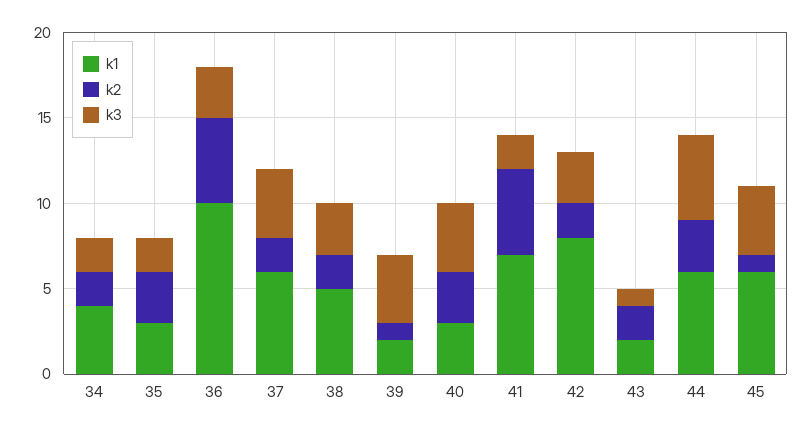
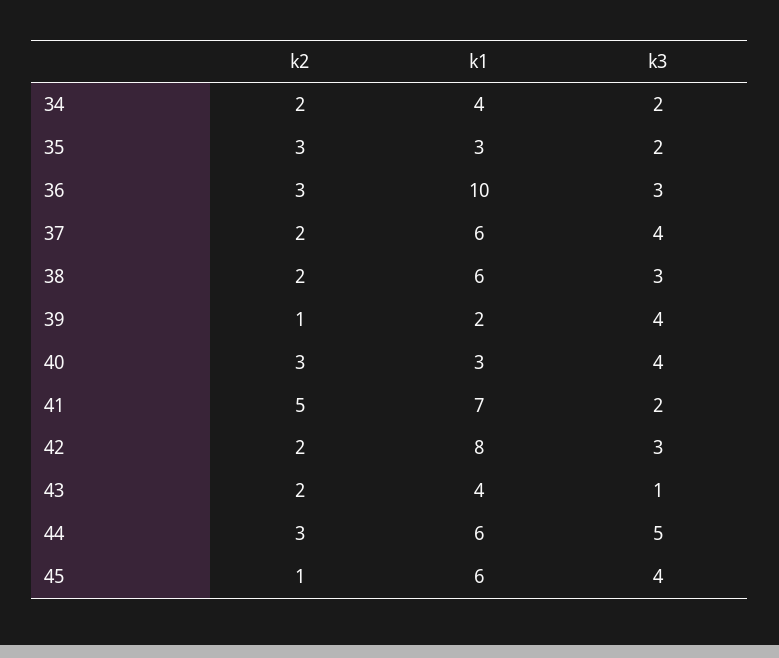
  {
    "k1": {
      "34": 4,
      "35": 3,
      "36": 10,
      "37": 6,
-     "38": 5,
+     "38": 6,
      "39": 2,
      "40": 3,
      "41": 7,
      "42": 8,
-     "43": 2,
+     "43": 4,
      "44": 6,
      "45": 6
    },
    "k2": {
      "34": 2,
      "35": 3,
-     "36": 5,
+     "36": 3,
      "37": 2,
      "38": 2,
      "39": 1,
      "40": 3,
      "41": 5,
      "42": 2,
      "43": 2,
      "44": 3,
      "45": 1
    },
    "k3": {
      "34": 2,
      "35": 2,
      "36": 3,
      "37": 4,
      "38": 3,
      "39": 4,
      "40": 4,
      "41": 2,
      "42": 3,
      "43": 1,
      "44": 5,
      "45": 4
    }
  }

